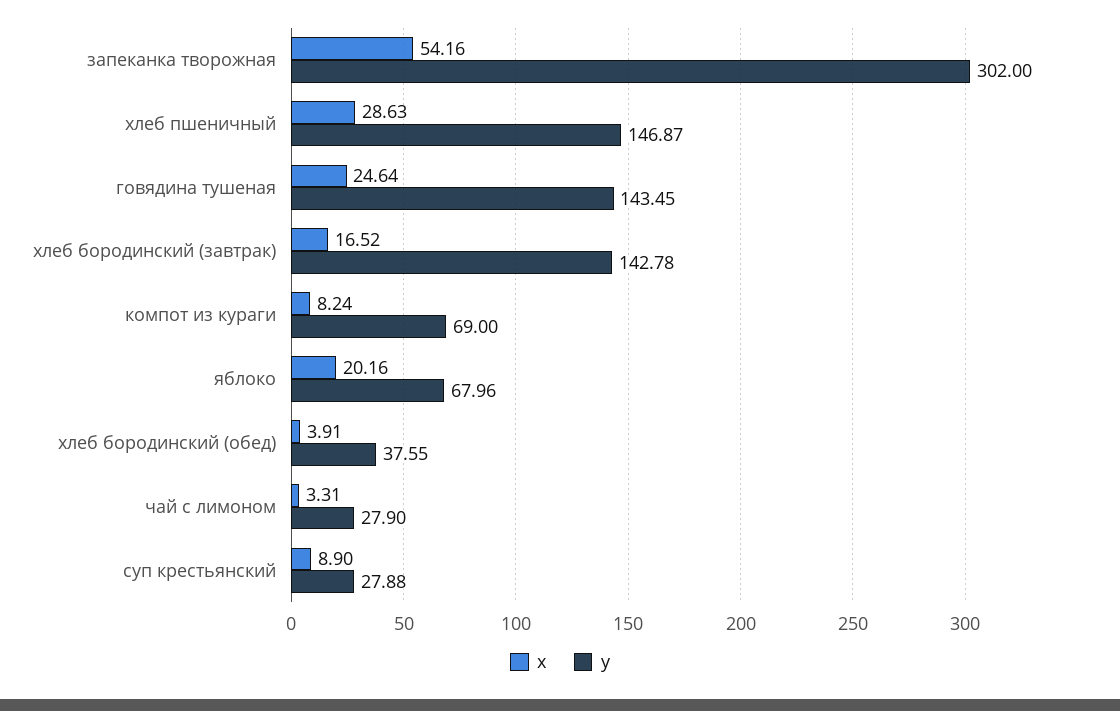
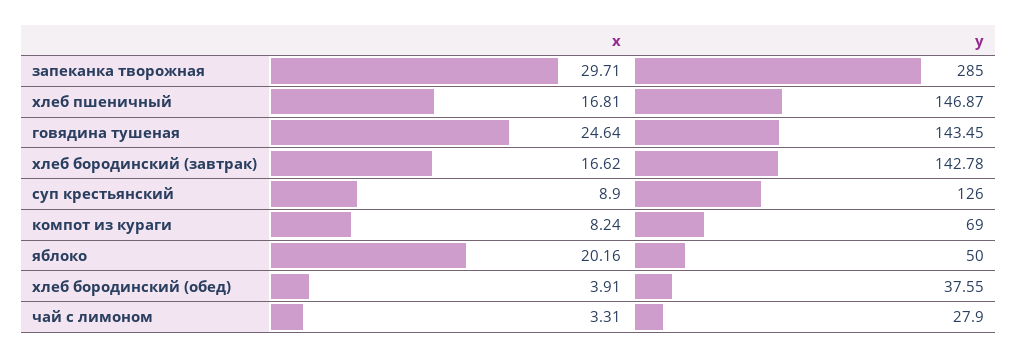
  {
    "x": {
-     "запеканка творожная": 54.16,
+     "запеканка творожная": 29.71,
-     "хлеб пшеничный": 28.63,
+     "хлеб пшеничный": 16.81,
      "говядина тушеная": 24.64,
-     "хлеб бородинский (завтрак)": 16.52,
+     "хлеб бородинский (завтрак)": 16.62,
      "компот из кураги": 8.24,
      "яблоко": 20.16,
      "хлеб бородинский (обед)": 3.91,
      "чай с лимоном": 3.31,
      "суп крестьянский": 8.9
    },
    "y": {
-     "запеканка творожная": 302,
+     "запеканка творожная": 285,
      "хлеб пшеничный": 146.87,
      "говядина тушеная": 143.45,
      "хлеб бородинский (завтрак)": 142.78,
      "компот из кураги": 69,
-     "яблоко": 67.96,
+     "яблоко": 50,
      "хлеб бородинский (обед)": 37.55,
      "чай с лимоном": 27.9,
-     "суп крестьянский": 27.88
+     "суп крестьянский": 126
    }
  }

